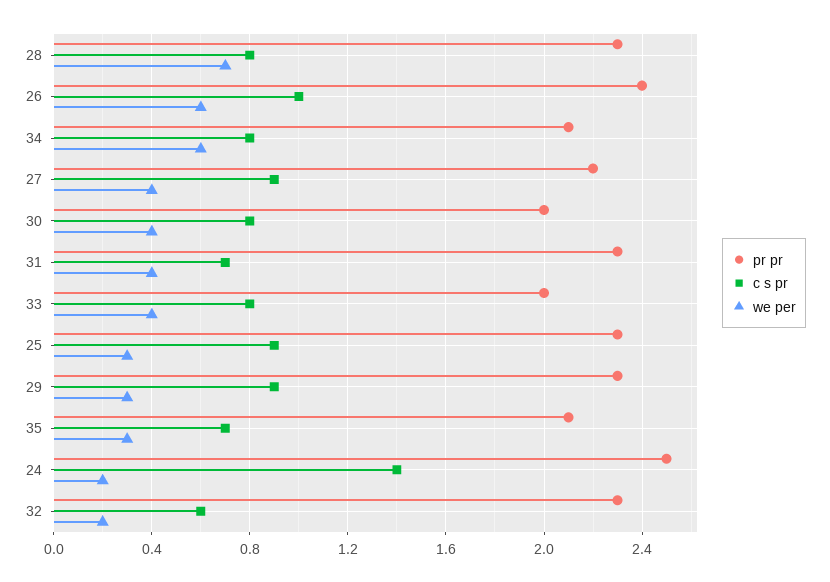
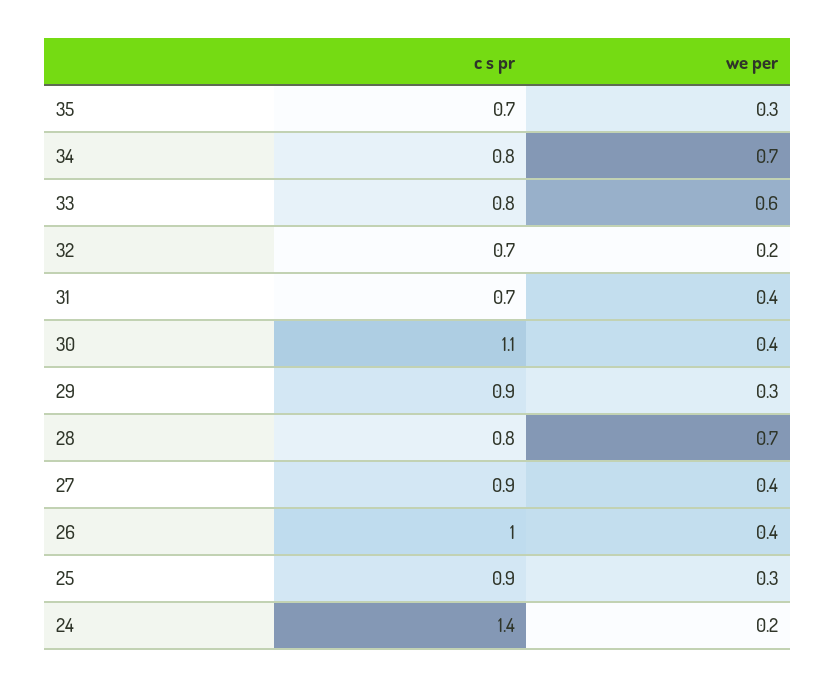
  {
-   "pr pr": {
-     "28": 2.3,
-     "26": 2.4,
-     "34": 2.1,
-     "27": 2.2,
-     "30": 2,
-     "31": 2.3,
-     "33": 2,
-     "25": 2.3,
-     "29": 2.3,
-     "35": 2.1,
-     "24": 2.5,
-     "32": 2.3
-   },
    "c s pr": {
      "28": 0.8,
      "26": 1,
      "34": 0.8,
      "27": 0.9,
-     "30": 0.8,
+     "30": 1.1,
      "31": 0.7,
      "33": 0.8,
      "25": 0.9,
      "29": 0.9,
      "35": 0.7,
      "24": 1.4,
-     "32": 0.6
+     "32": 0.7
    },
    "we per": {
      "28": 0.7,
-     "26": 0.6,
+     "26": 0.4,
-     "34": 0.6,
+     "34": 0.7,
      "27": 0.4,
      "30": 0.4,
      "31": 0.4,
-     "33": 0.4,
+     "33": 0.6,
      "25": 0.3,
      "29": 0.3,
      "35": 0.3,
      "24": 0.2,
      "32": 0.2
    }
  }

